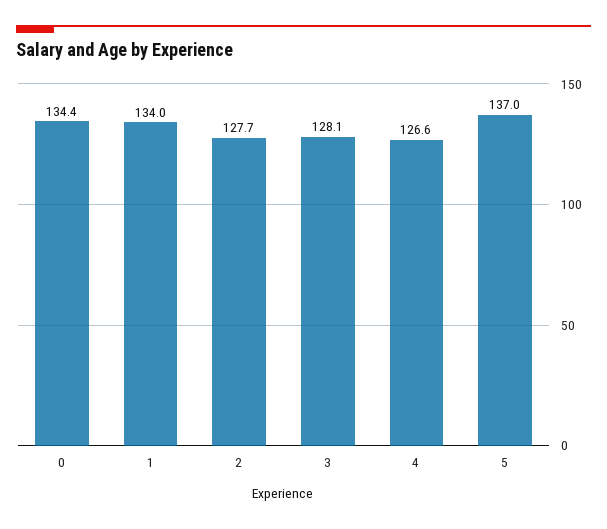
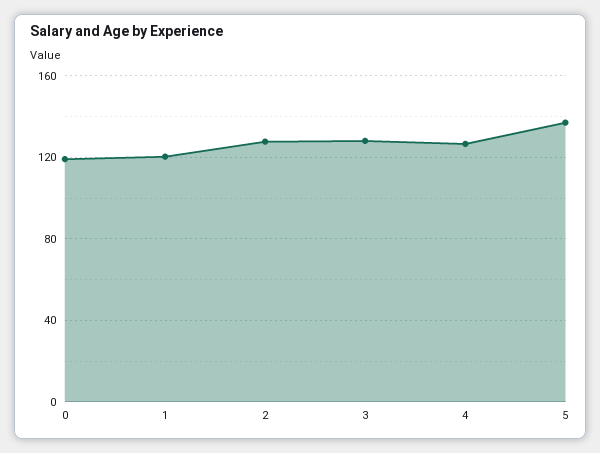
  {
-   "0": 134.4,
+   "0": 120,
-   "1": 134,
+   "1": 120,
    "2": 127.7,
    "3": 128.1,
    "4": 126.6,
    "5": 137
  }

